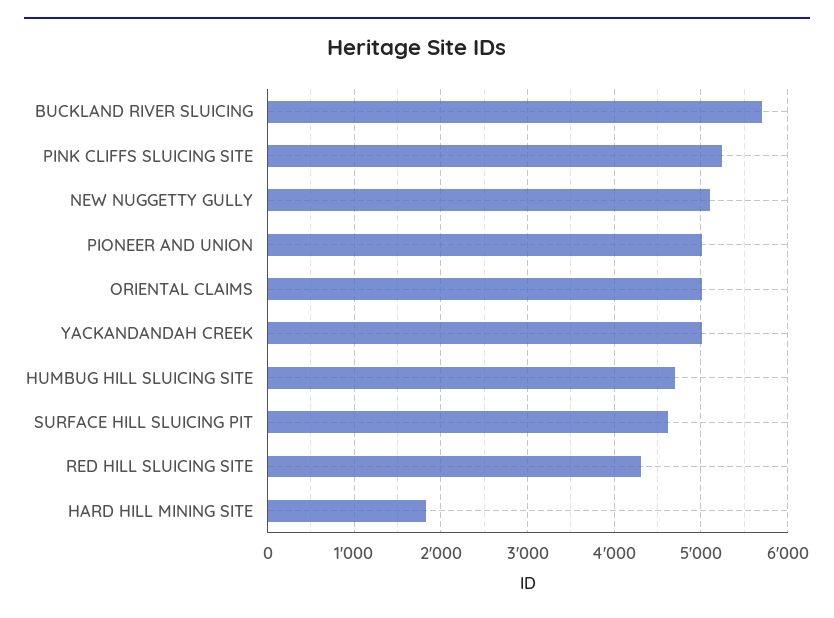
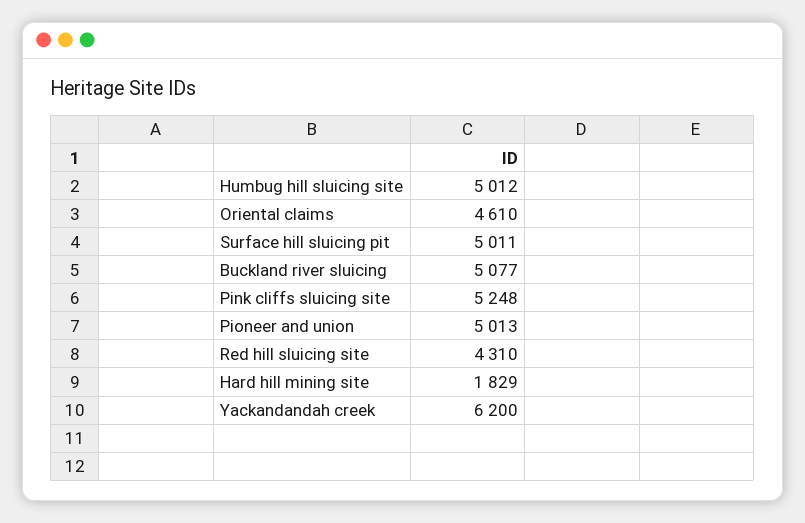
  {
-   "BUCKLAND RIVER SLUICING": 5700,
+   "BUCKLAND RIVER SLUICING": 5077,
    "PINK CLIFFS SLUICING SITE": 5248,
-   "NEW NUGGETTY GULLY": 5100,
    "PIONEER AND UNION": 5013,
-   "ORIENTAL CLAIMS": 5000,
+   "ORIENTAL CLAIMS": 4610,
-   "YACKANDANDAH CREEK": 5000,
+   "YACKANDANDAH CREEK": 6200,
-   "HUMBUG HILL SLUICING SITE": 4700,
+   "HUMBUG HILL SLUICING SITE": 5012,
-   "SURFACE HILL SLUICING PIT": 4600,
+   "SURFACE HILL SLUICING PIT": 5011,
    "RED HILL SLUICING SITE": 4310,
    "HARD HILL MINING SITE": 1829
  }

